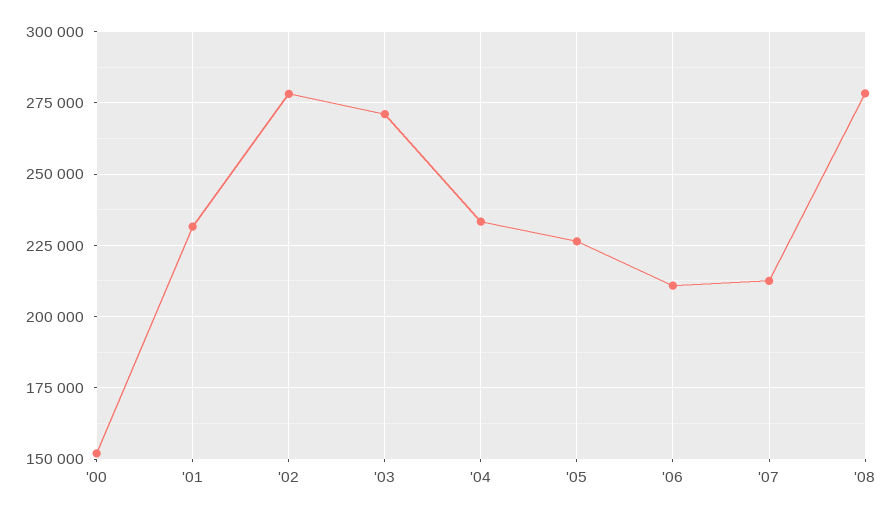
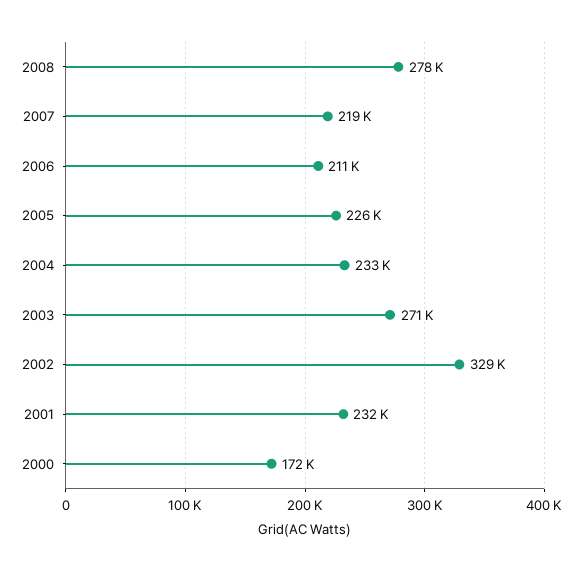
  {
-   "'00": 152500,
+   "'00": 172000,
    "'01": 232000,
-   "'02": 277500,
+   "'02": 329000,
    "'03": 271000,
    "'04": 233000,
    "'05": 226000,
    "'06": 211000,
-   "'07": 212500,
+   "'07": 219000,
    "'08": 278000
  }

